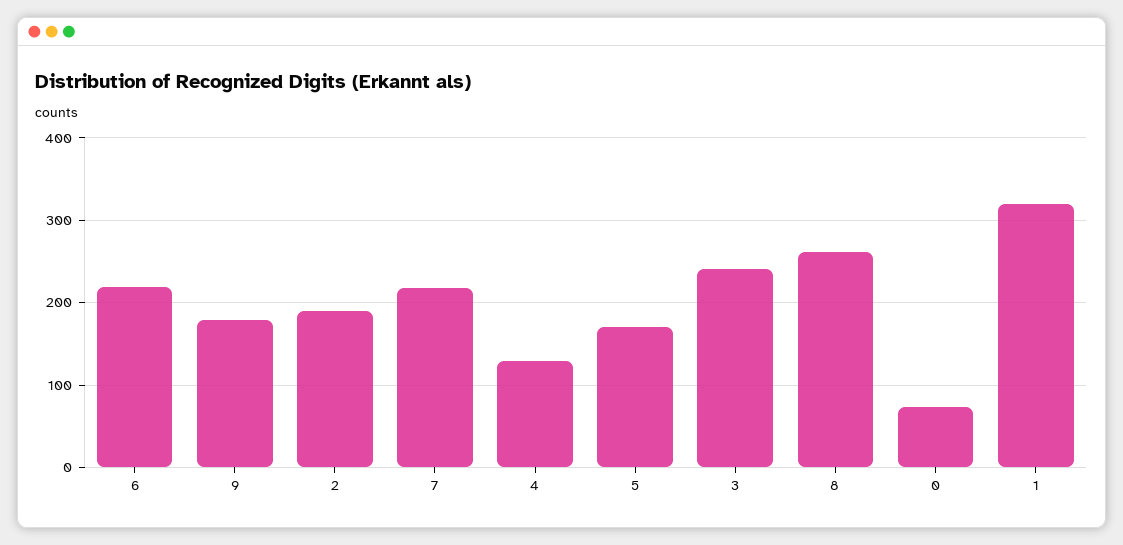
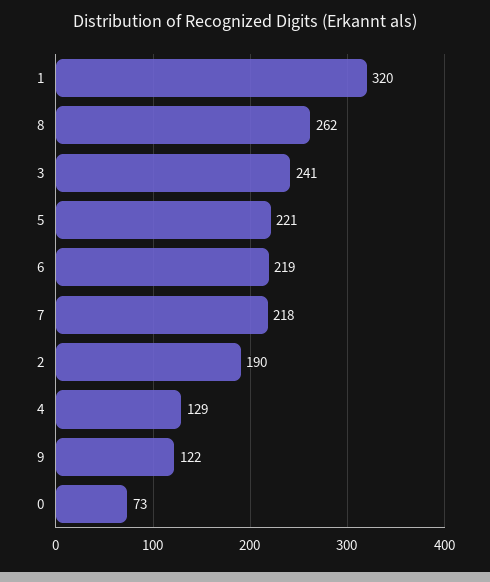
  {
    "6": 219,
-   "9": 180,
+   "9": 122,
    "2": 190,
    "7": 218,
    "4": 129,
-   "5": 170,
+   "5": 221,
    "3": 241,
    "8": 262,
    "0": 73,
    "1": 320
  }

